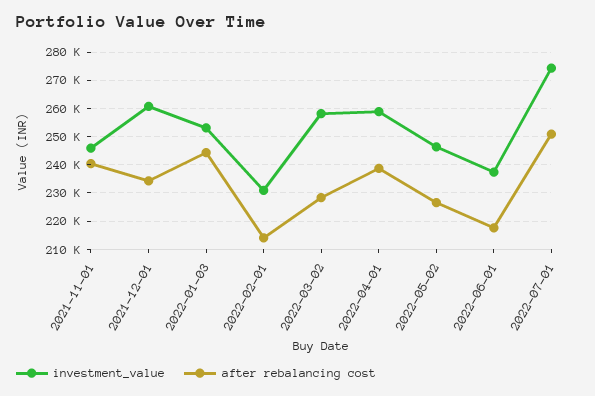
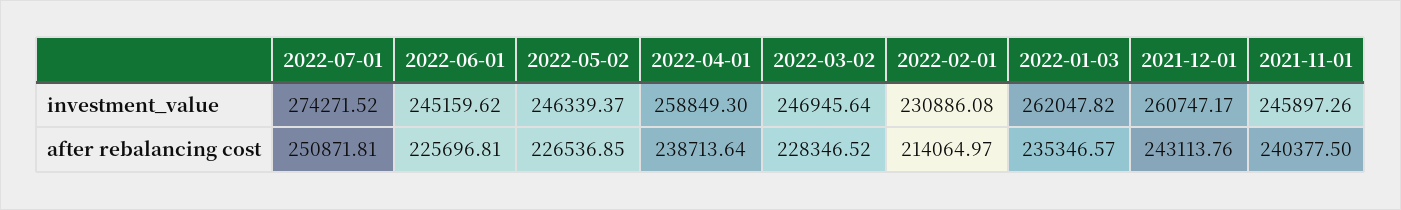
  {
    "investment_value": {
      "2021-11-01": 245897.26,
      "2021-12-01": 260747.17,
-     "2022-01-03": 252500,
+     "2022-01-03": 262047.82,
      "2022-02-01": 230886.08,
-     "2022-03-02": 257500,
+     "2022-03-02": 246945.64,
      "2022-04-01": 258849.3,
      "2022-05-02": 246339.37,
-     "2022-06-01": 237500,
+     "2022-06-01": 245159.62,
      "2022-07-01": 274271.52
    },
    "after rebalancing cost": {
      "2021-11-01": 240377.5,
-     "2021-12-01": 235000,
+     "2021-12-01": 243113.76,
-     "2022-01-03": 245000,
+     "2022-01-03": 235346.57,
      "2022-02-01": 214064.97,
      "2022-03-02": 228346.52,
      "2022-04-01": 238713.64,
      "2022-05-02": 226536.85,
-     "2022-06-01": 217500,
+     "2022-06-01": 225696.81,
      "2022-07-01": 250871.81
    }
  }

